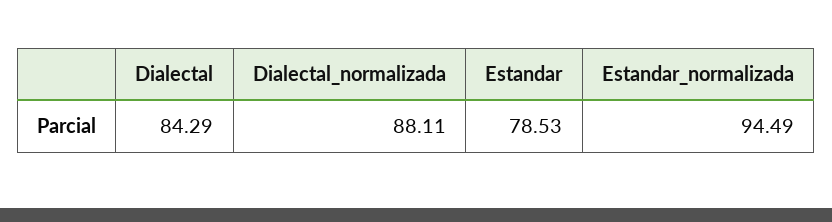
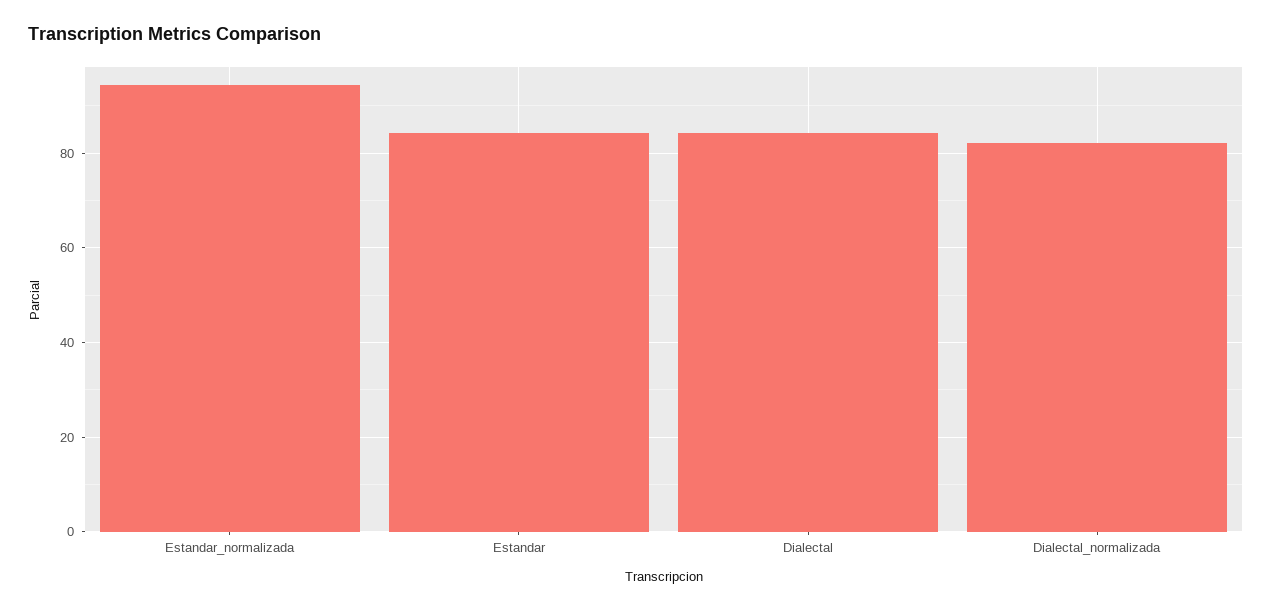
  {
    "Dialectal": 84.29,
-   "Dialectal_normalizada": 88.11,
+   "Dialectal_normalizada": 82,
-   "Estandar": 78.53,
+   "Estandar": 84,
    "Estandar_normalizada": 94.49
  }

